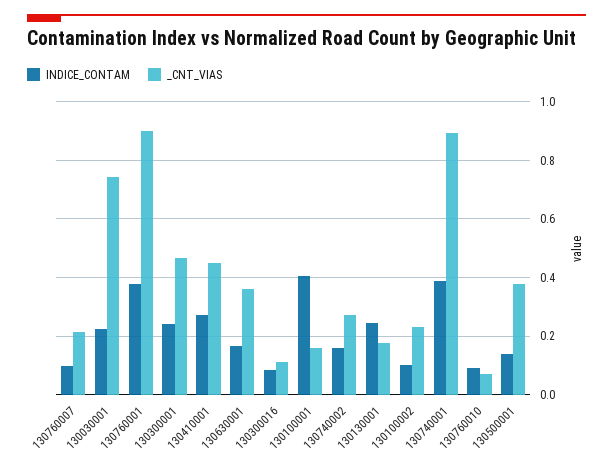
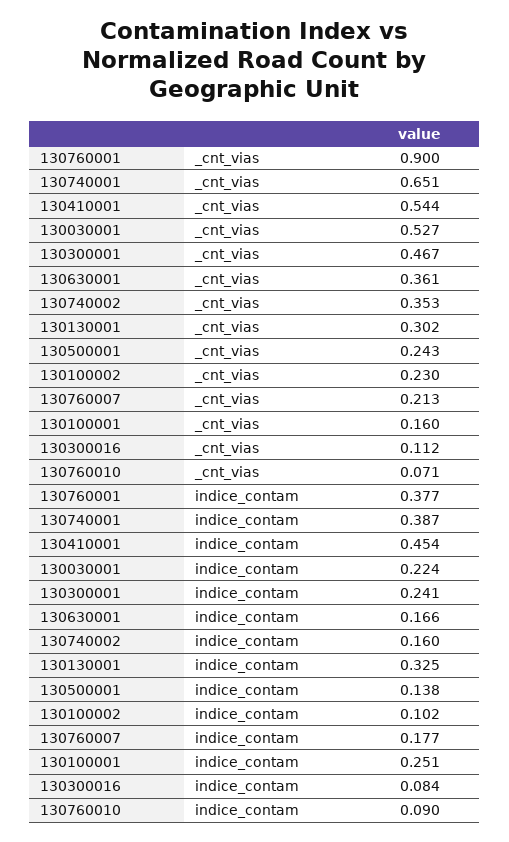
  {
    "INDICE_CONTAM": {
-     "130760007": 0.1,
+     "130760007": 0.177,
      "130030001": 0.224,
      "130760001": 0.377,
      "130300001": 0.241,
-     "130410001": 0.275,
+     "130410001": 0.454,
      "130630001": 0.166,
      "130300016": 0.084,
-     "130100001": 0.4,
+     "130100001": 0.251,
      "130740002": 0.16,
-     "130130001": 0.25,
+     "130130001": 0.325,
      "130100002": 0.102,
      "130740001": 0.387,
      "130760010": 0.09,
      "130500001": 0.138
    },
    "_CNT_VIAS": {
      "130760007": 0.213,
-     "130030001": 0.75,
+     "130030001": 0.527,
      "130760001": 0.9,
      "130300001": 0.467,
-     "130410001": 0.45,
+     "130410001": 0.544,
      "130630001": 0.361,
      "130300016": 0.112,
      "130100001": 0.16,
-     "130740002": 0.275,
+     "130740002": 0.353,
-     "130130001": 0.175,
+     "130130001": 0.302,
      "130100002": 0.23,
-     "130740001": 0.9,
+     "130740001": 0.651,
      "130760010": 0.071,
-     "130500001": 0.375
+     "130500001": 0.243
    }
  }

